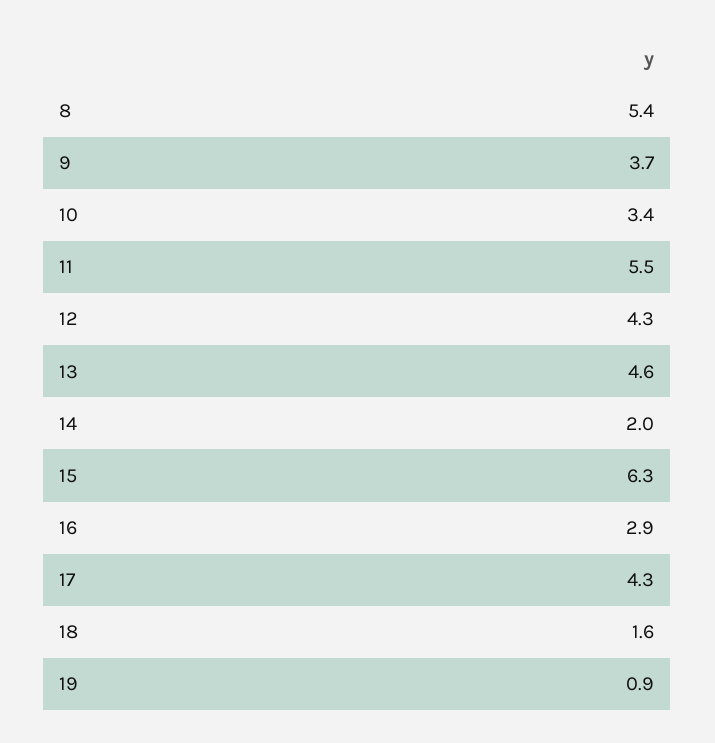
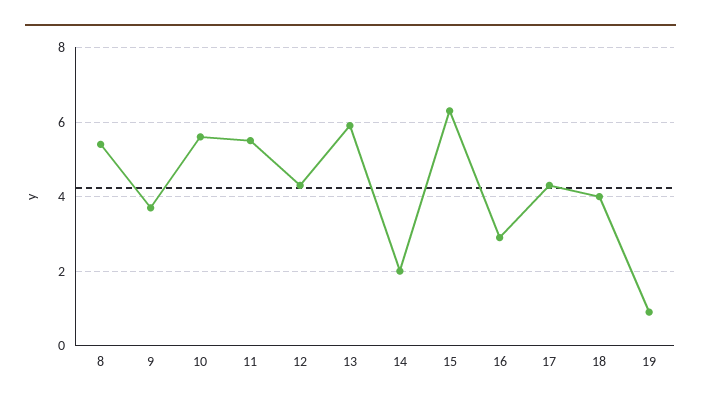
  {
    "8": 5.4,
    "9": 3.7,
-   "10": 3.4,
+   "10": 5.5,
    "11": 5.5,
    "12": 4.3,
-   "13": 4.6,
+   "13": 6,
    "14": 2,
    "15": 6.3,
    "16": 2.9,
    "17": 4.3,
-   "18": 1.6,
+   "18": 4,
    "19": 0.9
  }

